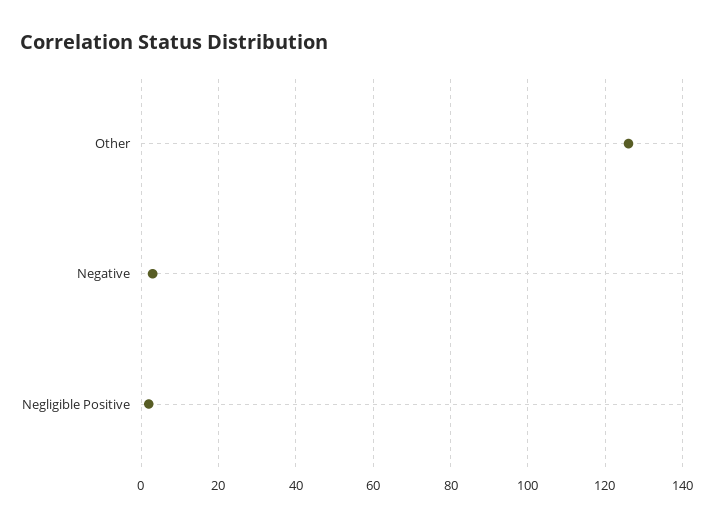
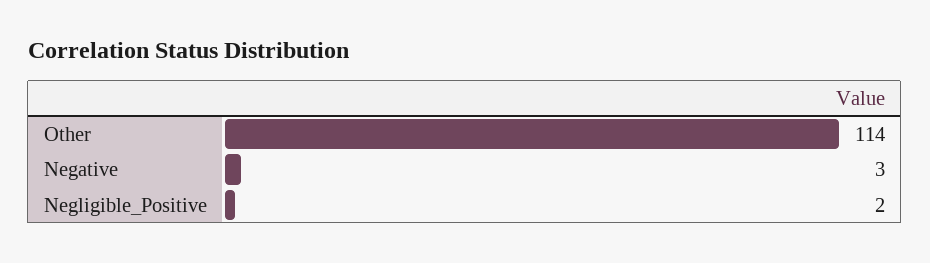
  {
-   "Other": 125,
+   "Other": 114,
    "Negative": 3,
    "Negligible Positive": 2
  }

